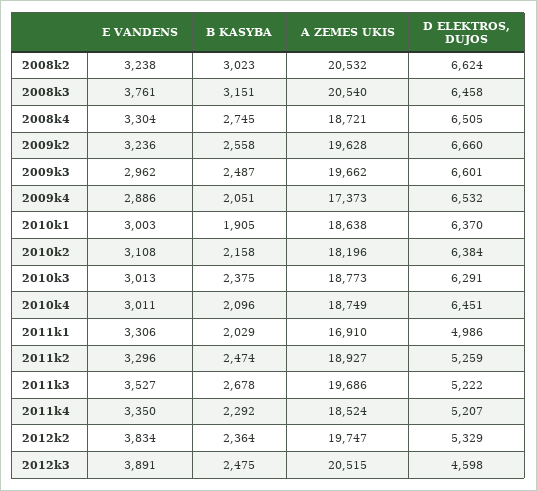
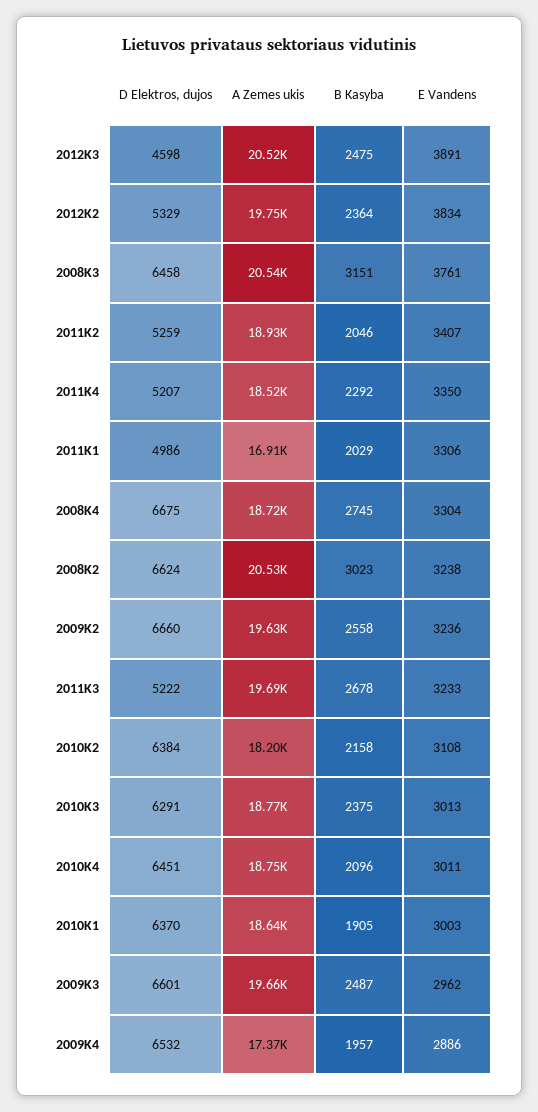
  {
    "E VANDENS": {
      "2008k2": 3238,
      "2008k3": 3761,
      "2008k4": 3304,
      "2009k2": 3236,
      "2009k3": 2962,
      "2009k4": 2886,
      "2010k1": 3003,
      "2010k2": 3108,
      "2010k3": 3013,
      "2010k4": 3011,
      "2011k1": 3306,
-     "2011k2": 3296,
+     "2011k2": 3407,
-     "2011k3": 3527,
+     "2011k3": 3233,
      "2011k4": 3350,
      "2012k2": 3834,
      "2012k3": 3891
    },
    "B KASYBA": {
      "2008k2": 3023,
      "2008k3": 3151,
      "2008k4": 2745,
      "2009k2": 2558,
      "2009k3": 2487,
-     "2009k4": 2051,
+     "2009k4": 1957,
      "2010k1": 1905,
      "2010k2": 2158,
      "2010k3": 2375,
      "2010k4": 2096,
      "2011k1": 2029,
-     "2011k2": 2474,
+     "2011k2": 2046,
      "2011k3": 2678,
      "2011k4": 2292,
      "2012k2": 2364,
      "2012k3": 2475
    },
    "A ZEMES UKIS": {
      "2008k2": 20532,
      "2008k3": 20540,
      "2008k4": 18721,
      "2009k2": 19628,
      "2009k3": 19662,
      "2009k4": 17373,
      "2010k1": 18638,
      "2010k2": 18196,
      "2010k3": 18773,
      "2010k4": 18749,
      "2011k1": 16910,
      "2011k2": 18927,
      "2011k3": 19686,
      "2011k4": 18524,
      "2012k2": 19747,
      "2012k3": 20515
    },
    "D ELEKTROS, DUJOS": {
      "2008k2": 6624,
      "2008k3": 6458,
-     "2008k4": 6505,
+     "2008k4": 6675,
      "2009k2": 6660,
      "2009k3": 6601,
      "2009k4": 6532,
      "2010k1": 6370,
      "2010k2": 6384,
      "2010k3": 6291,
      "2010k4": 6451,
      "2011k1": 4986,
      "2011k2": 5259,
      "2011k3": 5222,
      "2011k4": 5207,
      "2012k2": 5329,
      "2012k3": 4598
    }
  }

